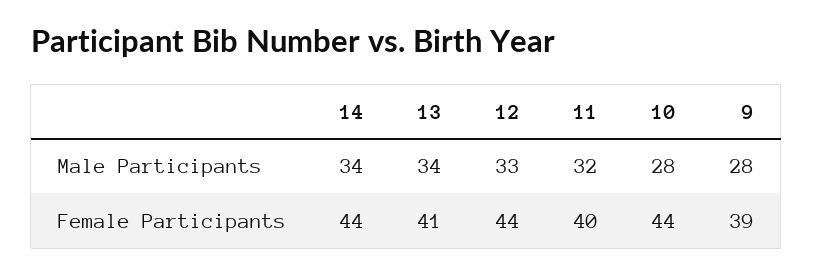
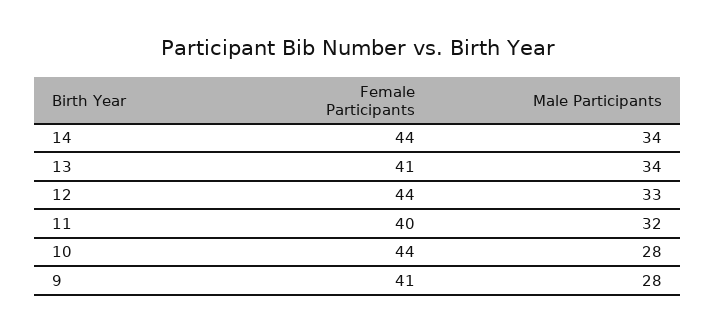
  {
    "14": {
      "Male Participants": 34,
      "Female Participants": 44
    },
    "13": {
      "Male Participants": 34,
      "Female Participants": 41
    },
    "12": {
      "Male Participants": 33,
      "Female Participants": 44
    },
    "11": {
      "Male Participants": 32,
      "Female Participants": 40
    },
    "10": {
      "Male Participants": 28,
      "Female Participants": 44
    },
    "9": {
      "Male Participants": 28,
-     "Female Participants": 39
+     "Female Participants": 41
    }
  }

